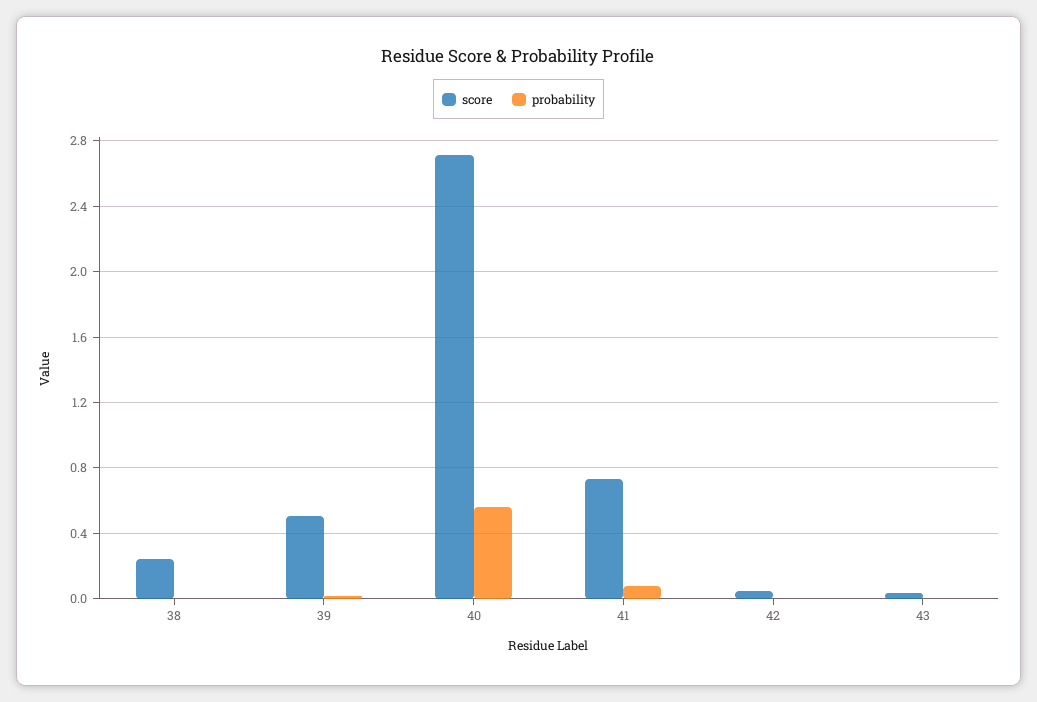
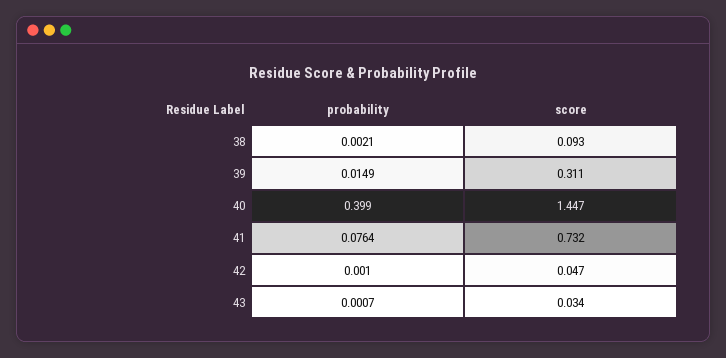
  {
    "score": {
-     "38": 0.25,
+     "38": 0.093,
-     "39": 0.5,
+     "39": 0.311,
-     "40": 2.7,
+     "40": 1.447,
      "41": 0.732,
      "42": 0.047,
      "43": 0.034
    },
    "probability": {
      "38": 0.0021,
      "39": 0.0149,
-     "40": 0.55,
+     "40": 0.399,
      "41": 0.0764,
      "42": 0.001,
      "43": 0.0007
    }
  }

